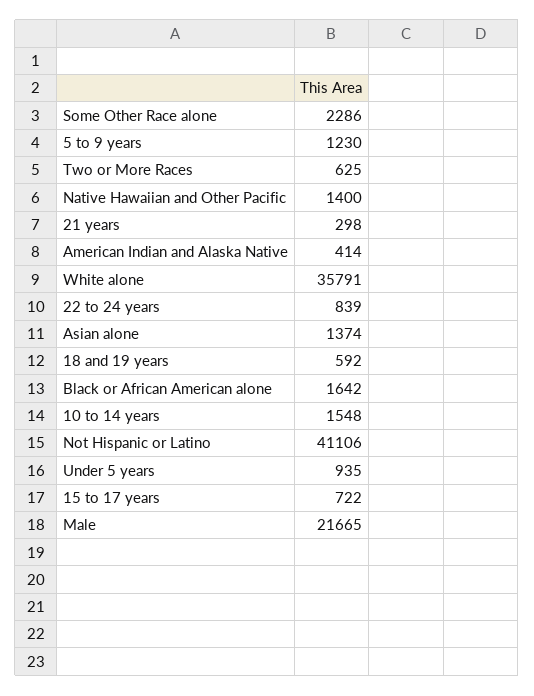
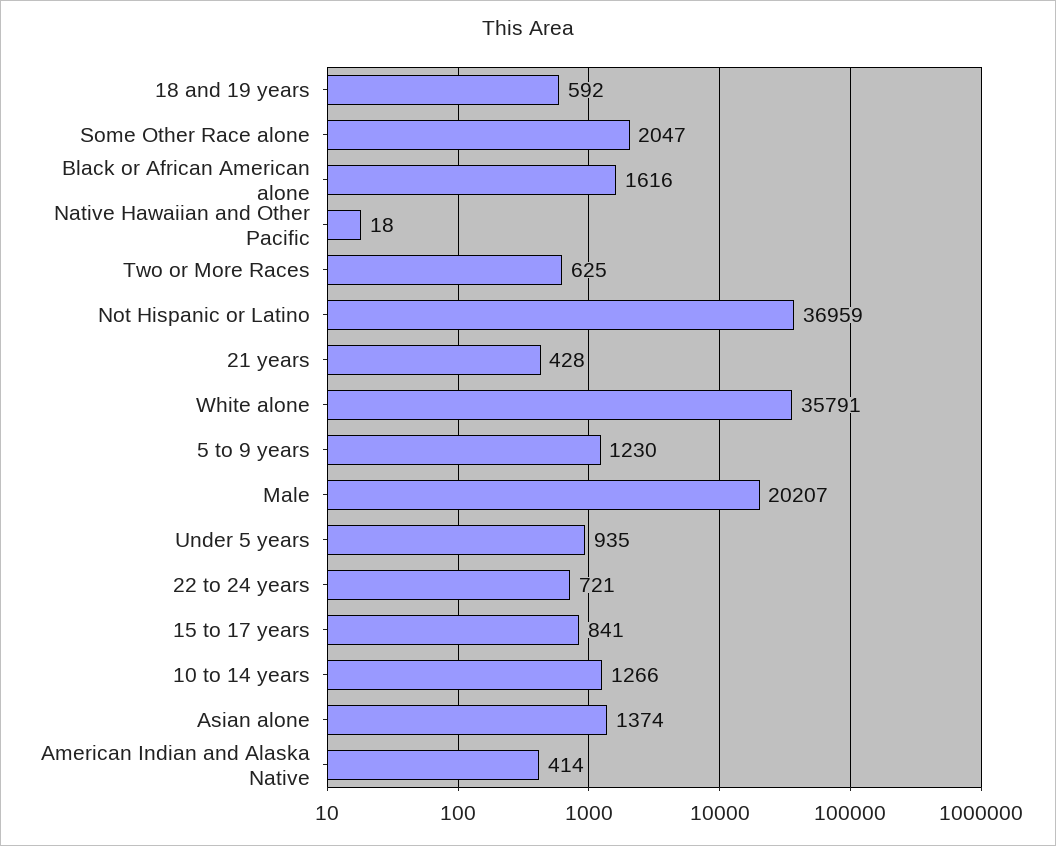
  {
-   "Some Other Race alone": 2286,
+   "Some Other Race alone": 2047,
    "5 to 9 years": 1230,
    "Two or More Races": 625,
-   "Native Hawaiian and Other Pacific": 1400,
+   "Native Hawaiian and Other Pacific": 18,
-   "21 years": 298,
+   "21 years": 428,
    "American Indian and Alaska Native": 414,
    "White alone": 35791,
-   "22 to 24 years": 839,
+   "22 to 24 years": 721,
    "Asian alone": 1374,
    "18 and 19 years": 592,
-   "Black or African American alone": 1642,
+   "Black or African American alone": 1616,
-   "10 to 14 years": 1548,
+   "10 to 14 years": 1266,
-   "Not Hispanic or Latino": 41106,
+   "Not Hispanic or Latino": 36959,
    "Under 5 years": 935,
-   "15 to 17 years": 722,
+   "15 to 17 years": 841,
-   "Male": 21665
+   "Male": 20207
  }

